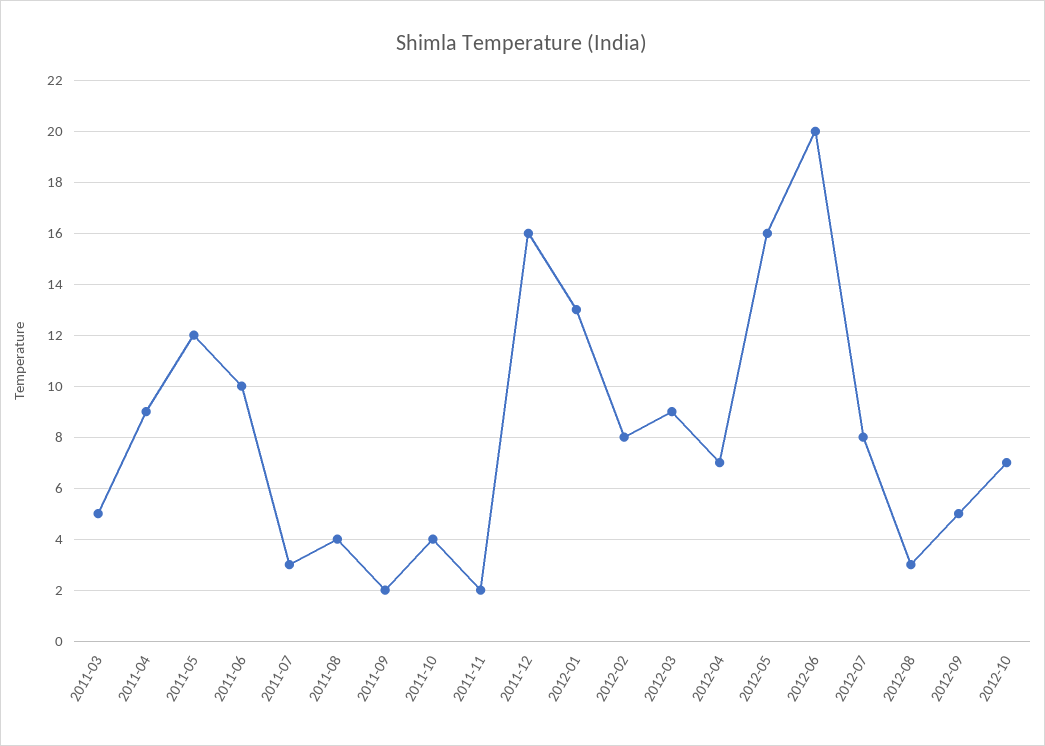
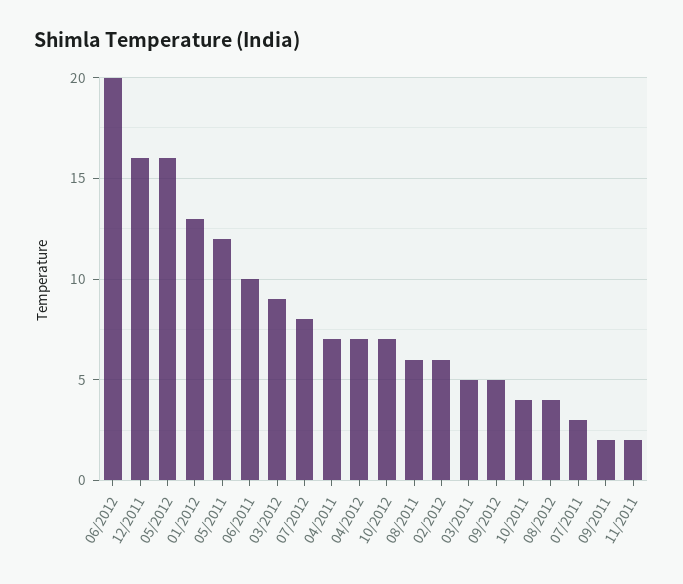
  {
    "2011-03": 5,
-   "2011-04": 9,
+   "2011-04": 7,
    "2011-05": 12,
    "2011-06": 10,
    "2011-07": 3,
-   "2011-08": 4,
+   "2011-08": 6,
    "2011-09": 2,
    "2011-10": 4,
    "2011-11": 2,
    "2011-12": 16,
    "2012-01": 13,
-   "2012-02": 8,
+   "2012-02": 6,
    "2012-03": 9,
    "2012-04": 7,
    "2012-05": 16,
    "2012-06": 20,
    "2012-07": 8,
-   "2012-08": 3,
+   "2012-08": 4,
    "2012-09": 5,
    "2012-10": 7
  }

